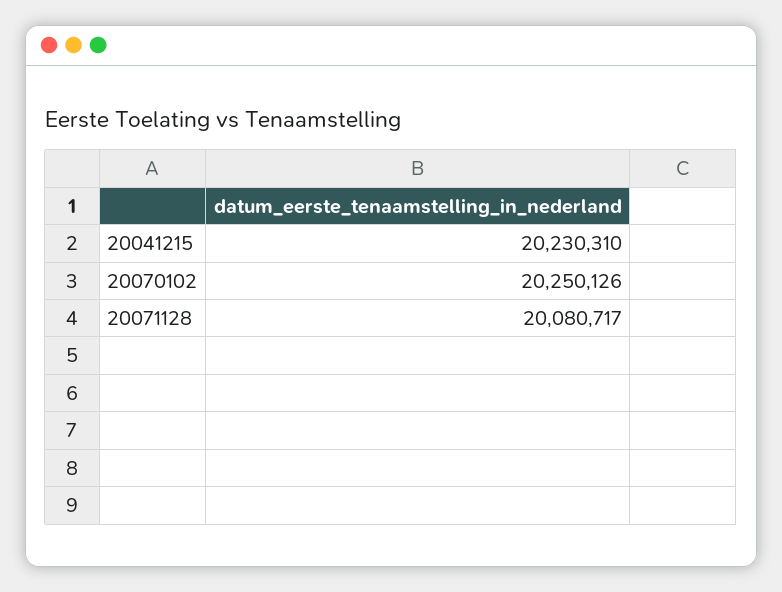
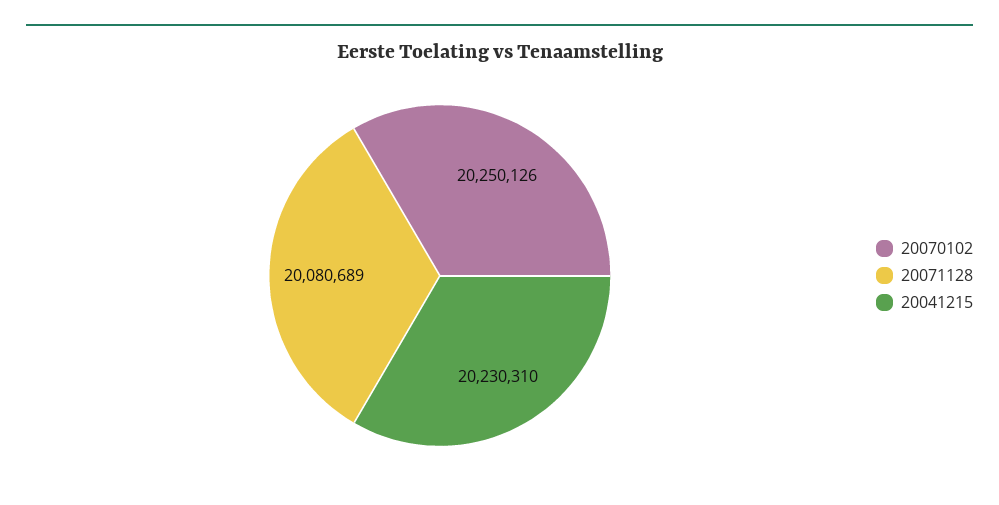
  {
    "20041215": 20230310,
    "20070102": 20250126,
-   "20071128": 20080717
+   "20071128": 20080689
  }

